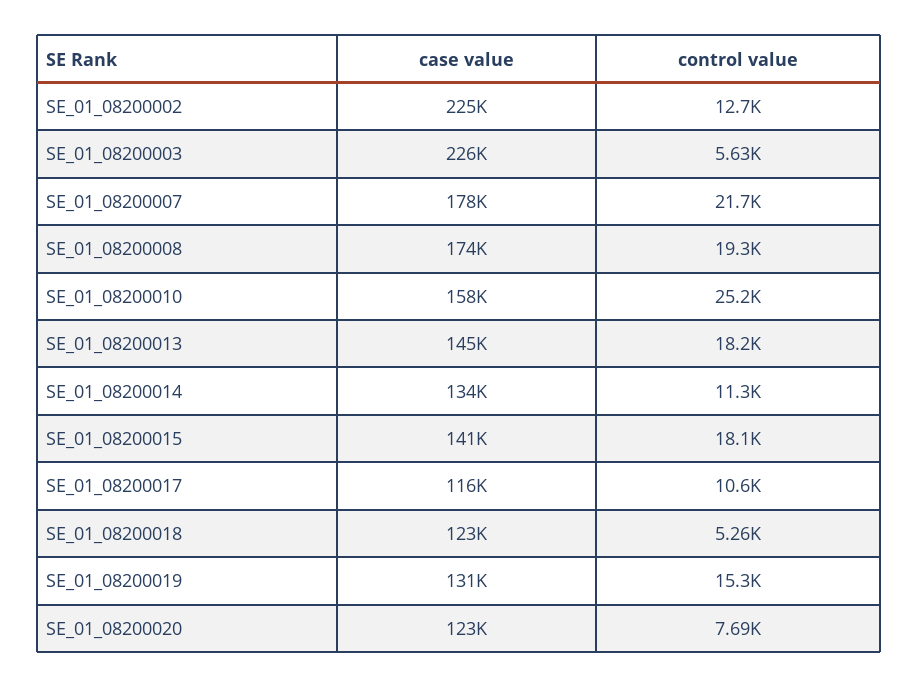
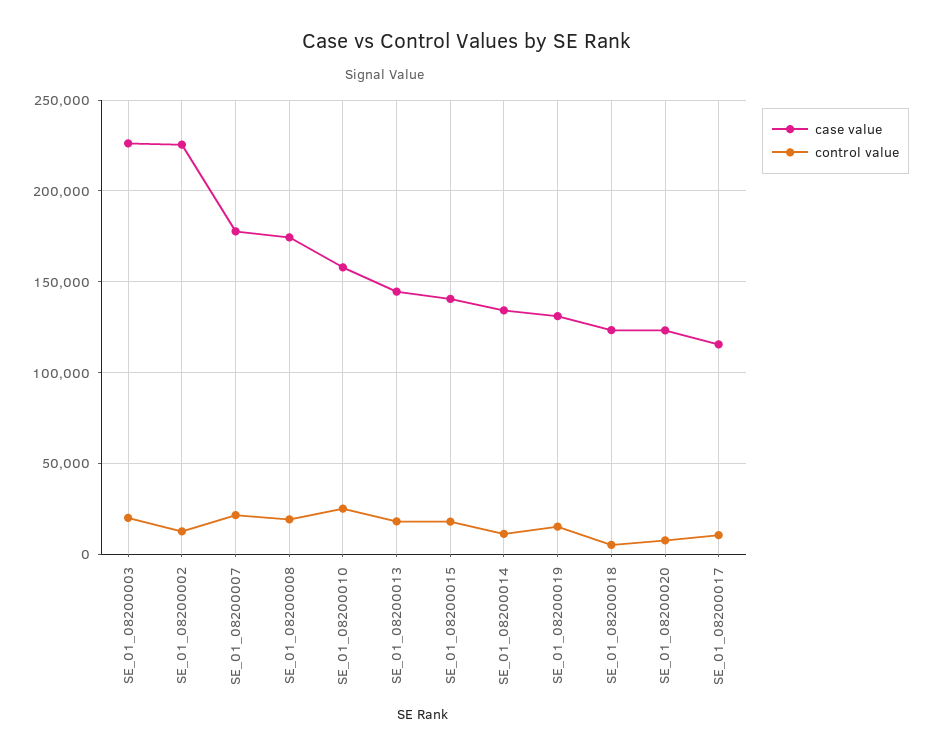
  {
    "case value": {
      "SE_01_08200002": 225000,
      "SE_01_08200003": 226000,
      "SE_01_08200007": 178000,
      "SE_01_08200008": 174000,
      "SE_01_08200010": 158000,
      "SE_01_08200013": 145000,
      "SE_01_08200014": 134000,
      "SE_01_08200015": 141000,
      "SE_01_08200017": 116000,
      "SE_01_08200018": 123000,
      "SE_01_08200019": 131000,
      "SE_01_08200020": 123000
    },
    "control value": {
      "SE_01_08200002": 12700,
-     "SE_01_08200003": 5630,
+     "SE_01_08200003": 20000,
      "SE_01_08200007": 21700,
      "SE_01_08200008": 19300,
      "SE_01_08200010": 25200,
      "SE_01_08200013": 18200,
      "SE_01_08200014": 11300,
      "SE_01_08200015": 18100,
      "SE_01_08200017": 10600,
      "SE_01_08200018": 5260,
      "SE_01_08200019": 15300,
      "SE_01_08200020": 7690
    }
  }

